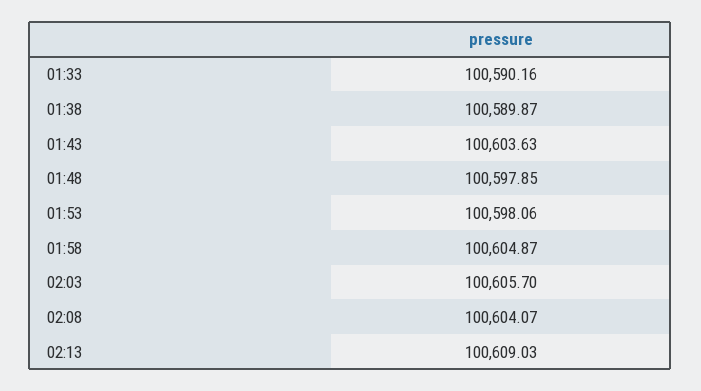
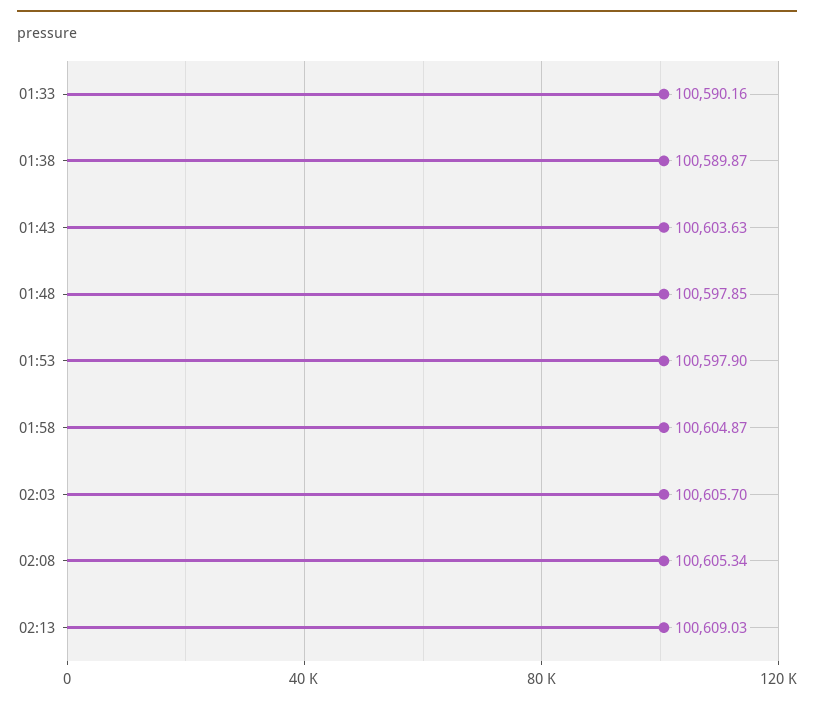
  {
    "01:33": 100590.16,
    "01:38": 100589.87,
    "01:43": 100603.63,
    "01:48": 100597.85,
-   "01:53": 100598.06,
+   "01:53": 100597.9,
    "01:58": 100604.87,
    "02:03": 100605.7,
-   "02:08": 100604.07,
+   "02:08": 100605.34,
    "02:13": 100609.03
  }

